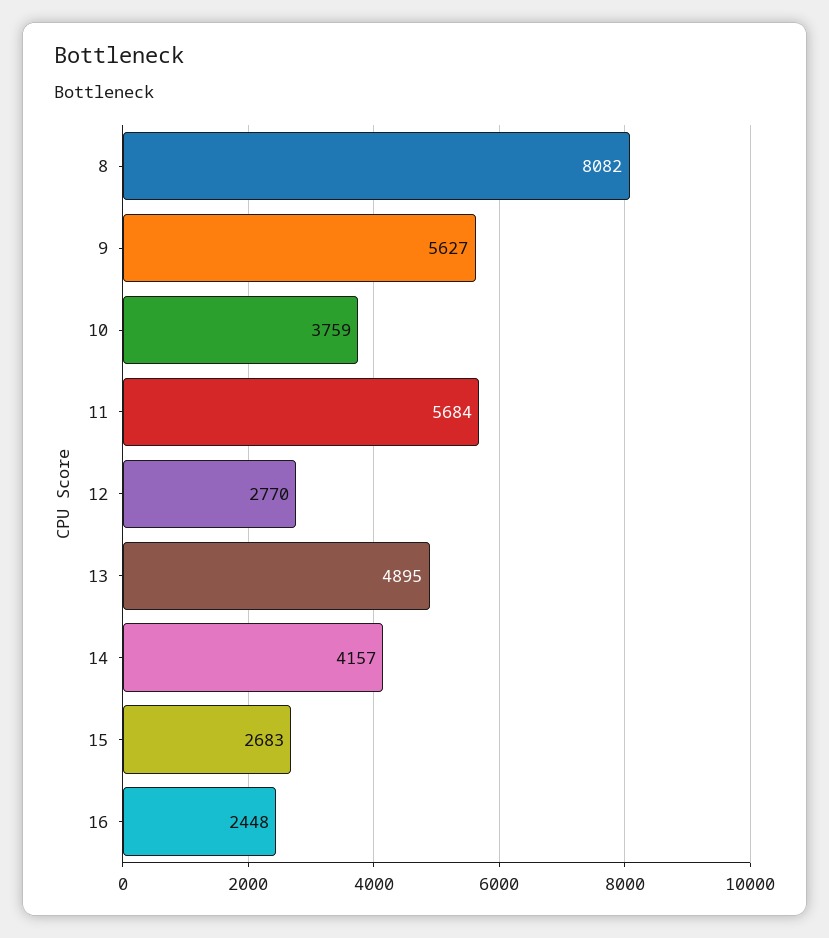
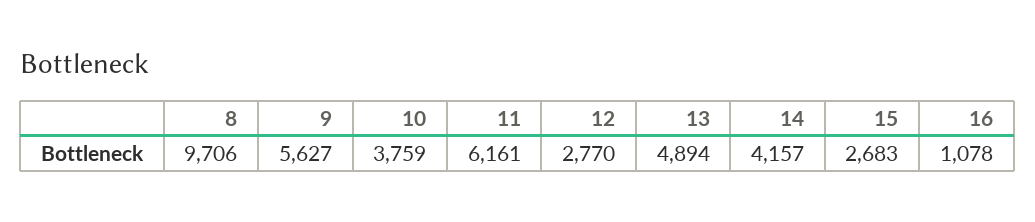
  {
-   "8": 8082,
+   "8": 9706,
    "9": 5627,
    "10": 3759,
-   "11": 5684,
+   "11": 6161,
    "12": 2770,
-   "13": 4895,
+   "13": 4894,
    "14": 4157,
    "15": 2683,
-   "16": 2448
+   "16": 1078
  }

